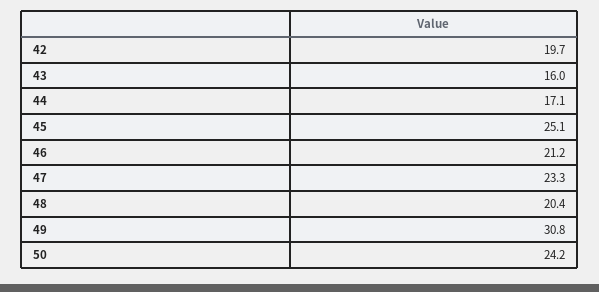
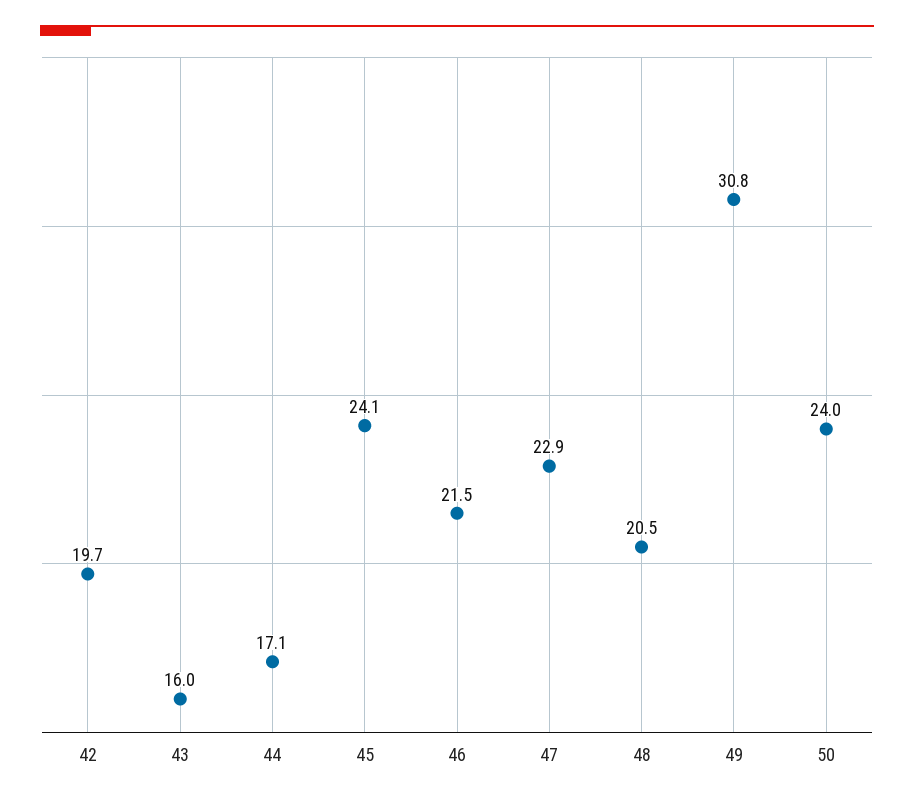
  {
    "42": 19.7,
    "43": 16,
    "44": 17.1,
-   "45": 25.1,
+   "45": 24.1,
-   "46": 21.2,
+   "46": 21.5,
-   "47": 23.3,
+   "47": 22.9,
-   "48": 20.4,
+   "48": 20.5,
    "49": 30.8,
-   "50": 24.2
+   "50": 24
  }

